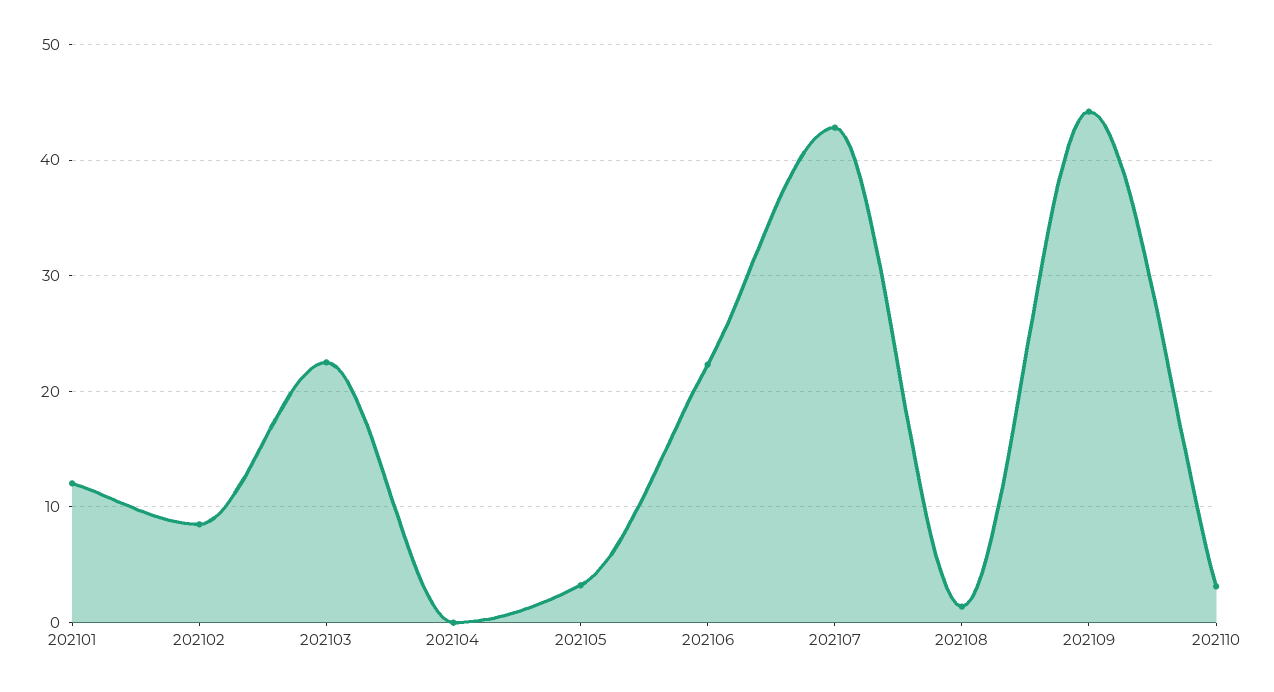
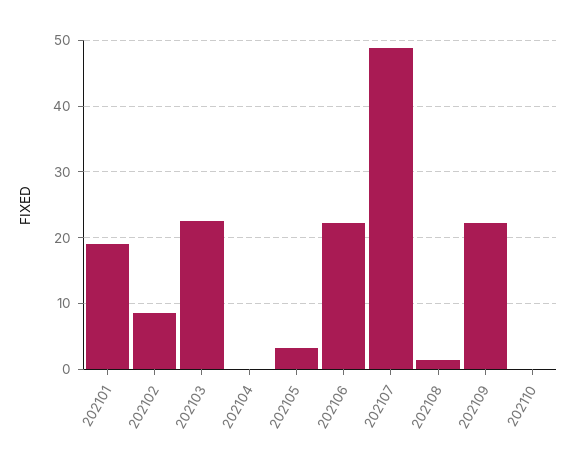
  {
-   "202101": 12,
+   "202101": 19,
    "202102": 9,
    "202103": 23,
    "202104": 0,
    "202105": 3,
    "202106": 22,
-   "202107": 43,
+   "202107": 49,
    "202108": 1,
-   "202109": 44,
+   "202109": 22,
-   "202110": 3
+   "202110": 0
  }

